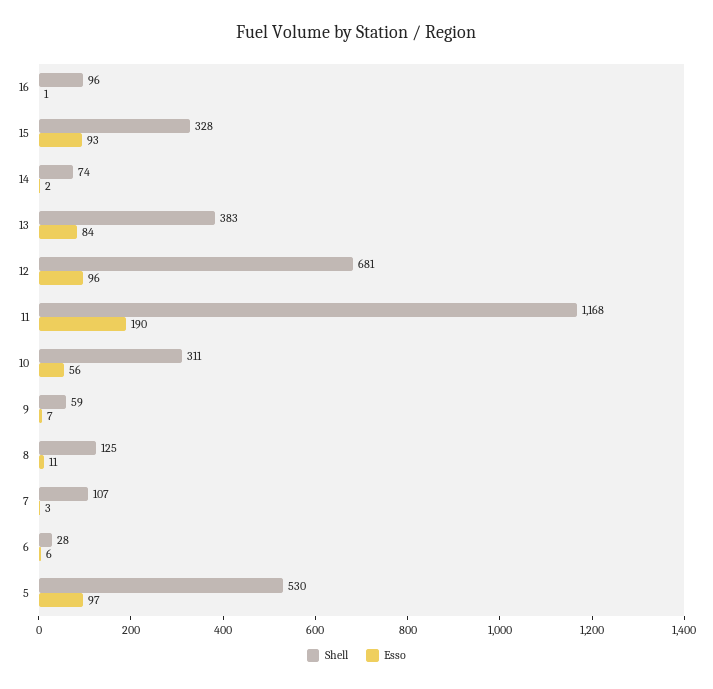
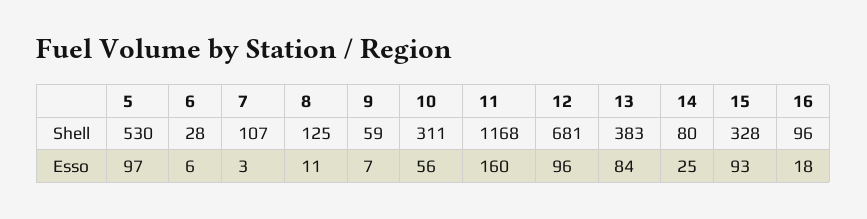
  {
    "Shell": {
      "16": 96,
      "15": 328,
-     "14": 74,
+     "14": 80,
      "13": 383,
      "12": 681,
      "11": 1168,
      "10": 311,
      "9": 59,
      "8": 125,
      "7": 107,
      "6": 28,
      "5": 530
    },
    "Esso": {
-     "16": 1,
+     "16": 18,
      "15": 93,
-     "14": 2,
+     "14": 25,
      "13": 84,
      "12": 96,
-     "11": 190,
+     "11": 160,
      "10": 56,
      "9": 7,
      "8": 11,
      "7": 3,
      "6": 6,
      "5": 97
    }
  }

